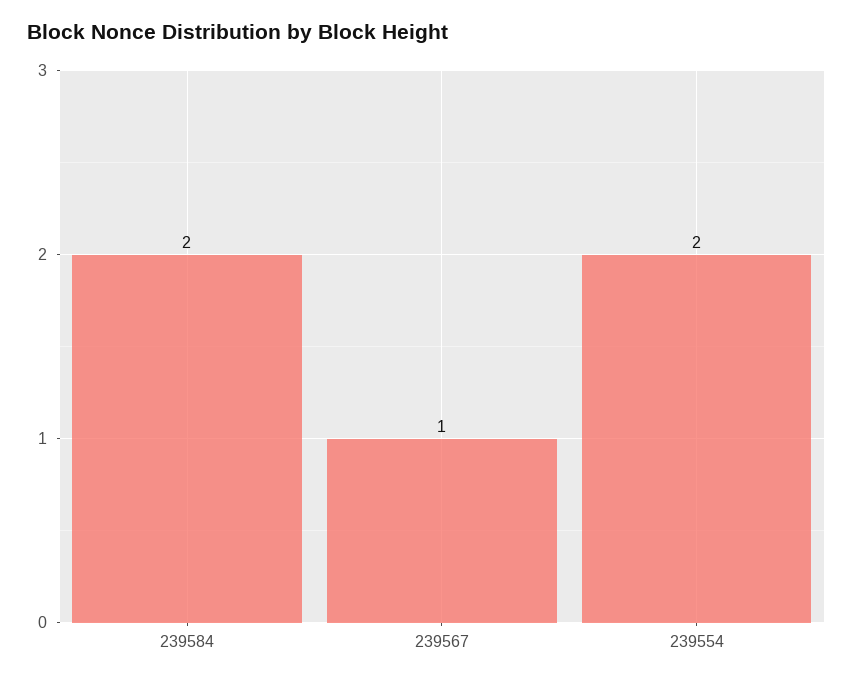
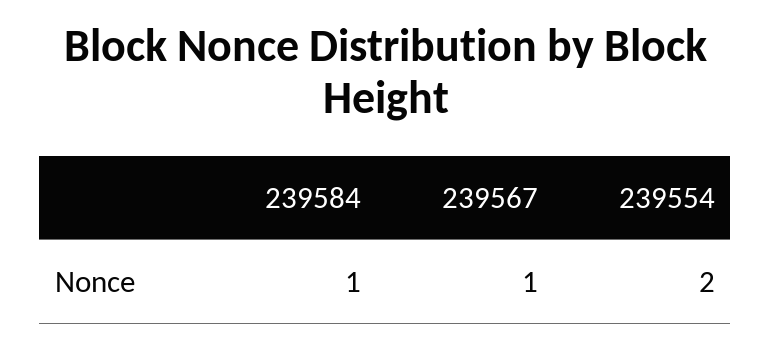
  {
-   "239584": 2,
+   "239584": 1,
    "239567": 1,
    "239554": 2
  }

